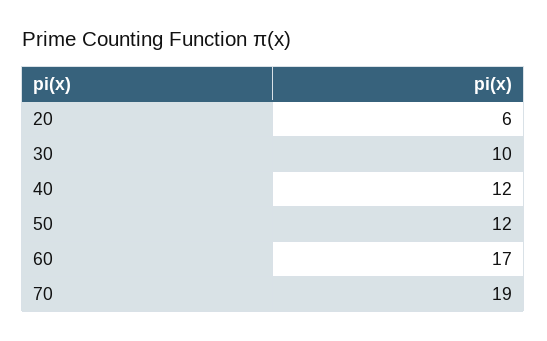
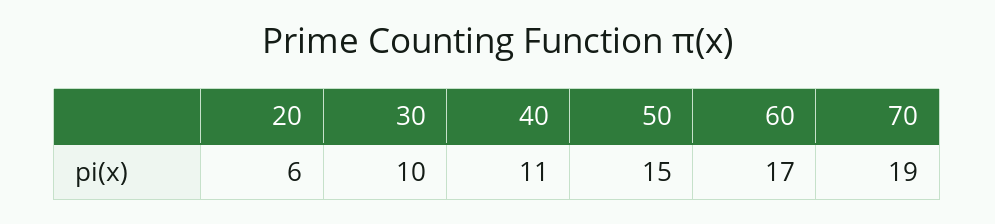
  {
    "20": 6,
    "30": 10,
-   "40": 12,
+   "40": 11,
-   "50": 12,
+   "50": 15,
    "60": 17,
    "70": 19
  }

